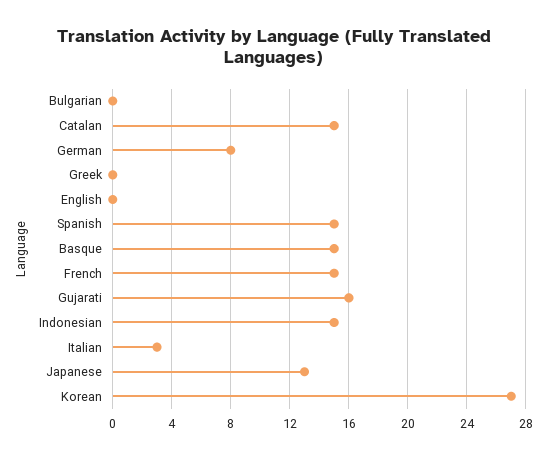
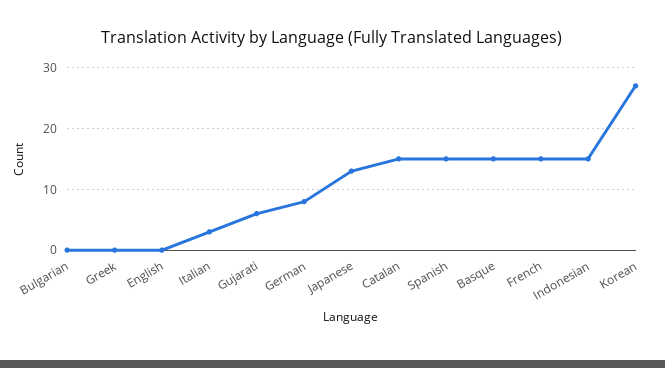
  {
    "Bulgarian": 0,
    "Catalan": 15,
    "German": 8,
    "Greek": 0,
    "English": 0,
    "Spanish": 15,
    "Basque": 15,
    "French": 15,
-   "Gujarati": 16,
+   "Gujarati": 6,
    "Indonesian": 15,
    "Italian": 3,
    "Japanese": 13,
    "Korean": 27
  }

